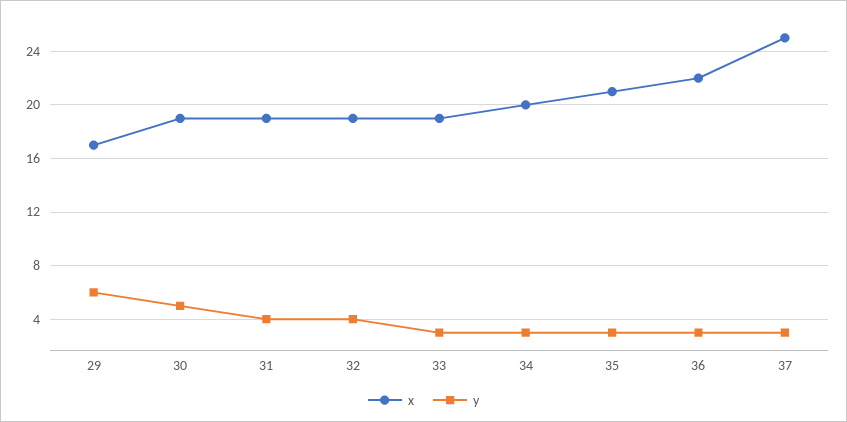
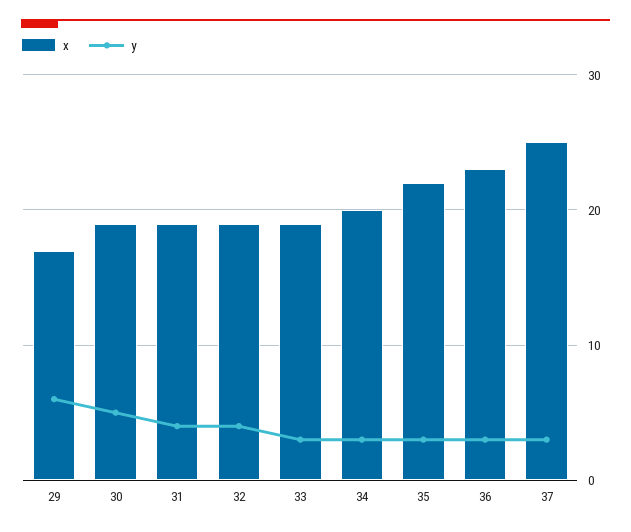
  {
    "x": {
      "29": 17,
      "30": 19,
      "31": 19,
      "32": 19,
      "33": 19,
      "34": 20,
-     "35": 21,
+     "35": 22,
-     "36": 22,
+     "36": 23,
      "37": 25
    },
    "y": {
      "29": 6,
      "30": 5,
      "31": 4,
      "32": 4,
      "33": 3,
      "34": 3,
      "35": 3,
      "36": 3,
      "37": 3
    }
  }

